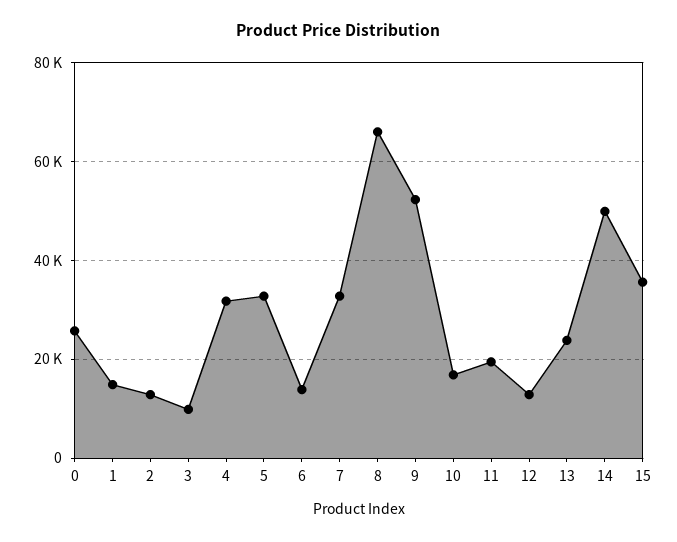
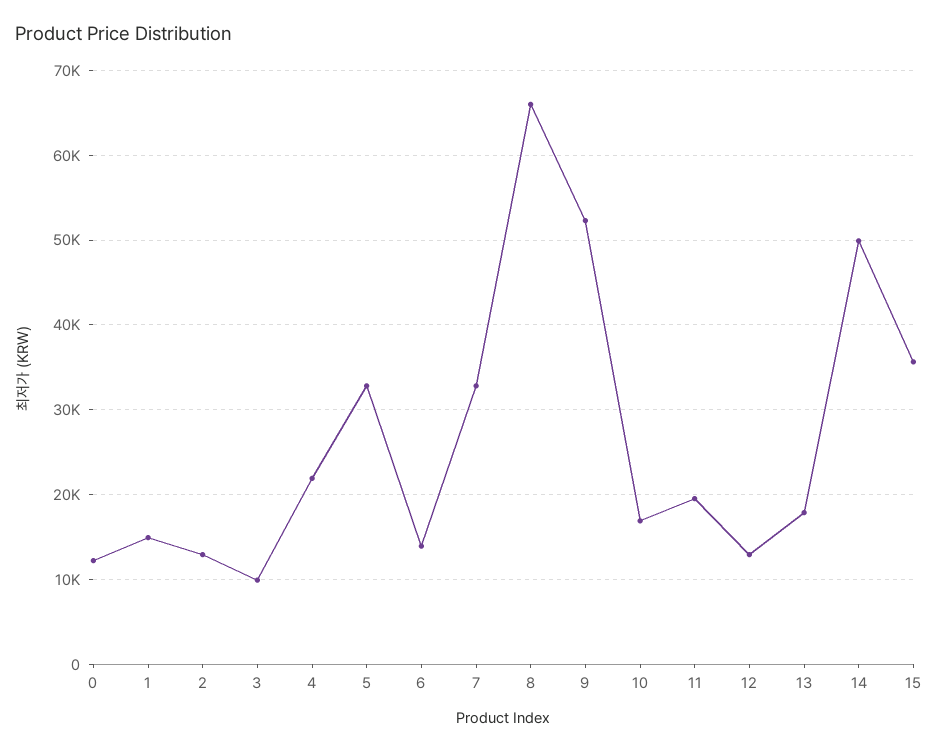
  {
-   "0": 26000,
+   "0": 12000,
    "1": 15000,
    "2": 13000,
    "3": 10000,
-   "4": 32000,
+   "4": 22000,
    "5": 33000,
    "6": 14000,
    "7": 33000,
    "8": 66000,
    "9": 52000,
    "10": 17000,
    "11": 20000,
    "12": 13000,
-   "13": 24000,
+   "13": 18000,
    "14": 50000,
    "15": 36000
  }

